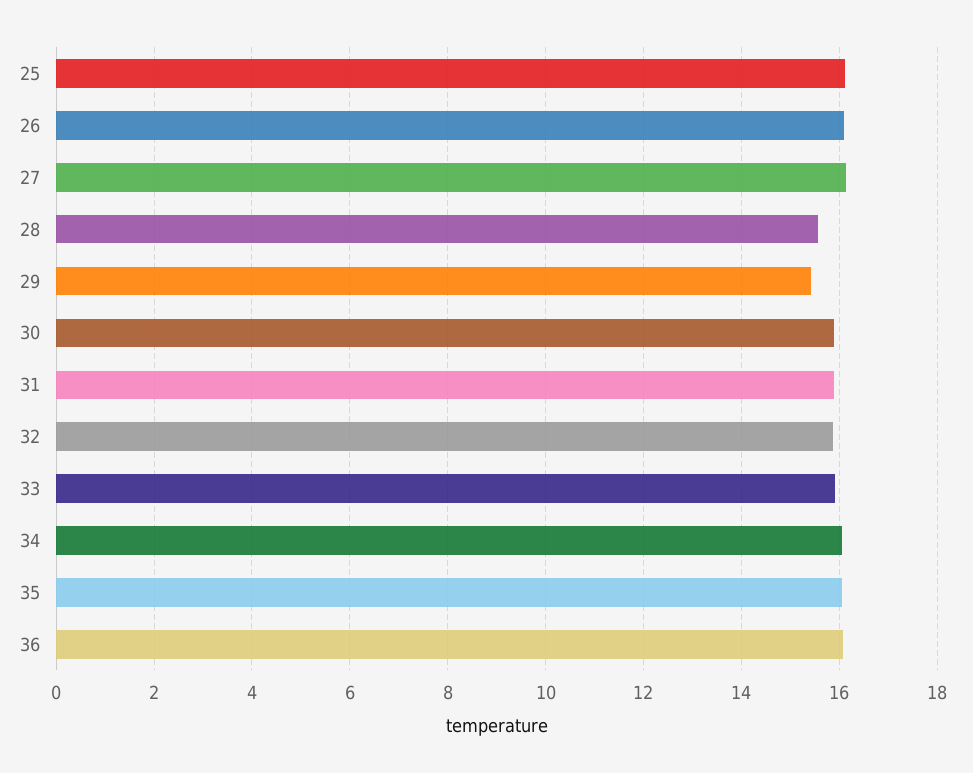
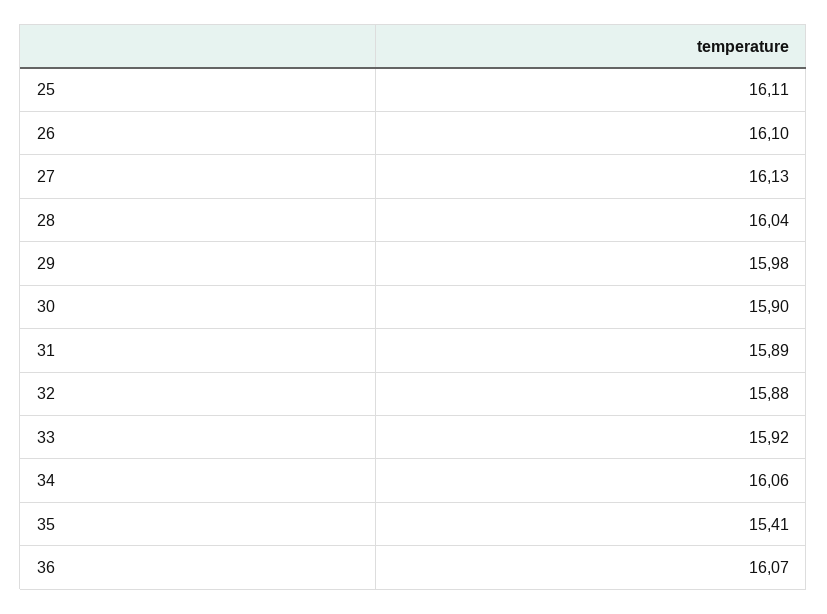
  {
    "25": 16.11,
    "26": 16.1,
    "27": 16.13,
-   "28": 15.6,
+   "28": 16.04,
-   "29": 15.4,
+   "29": 15.98,
    "30": 15.9,
    "31": 15.89,
    "32": 15.88,
    "33": 15.92,
    "34": 16.06,
-   "35": 16,
+   "35": 15.41,
    "36": 16.07
  }

